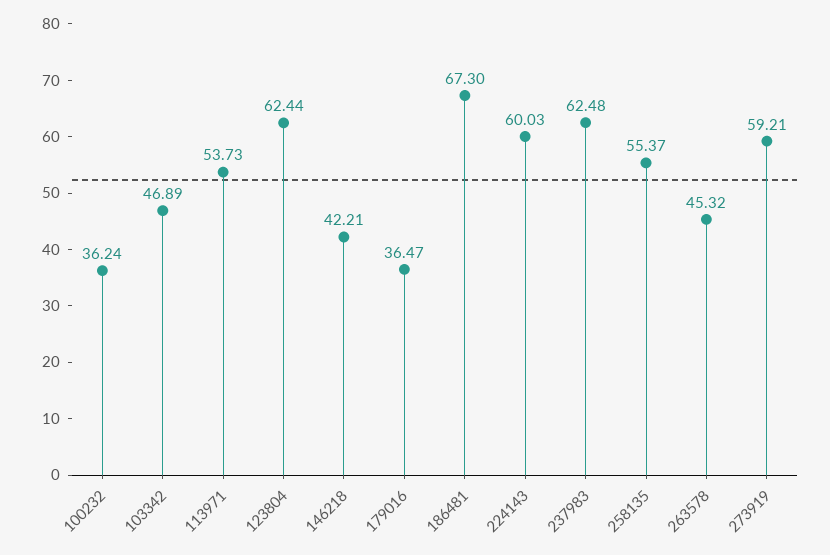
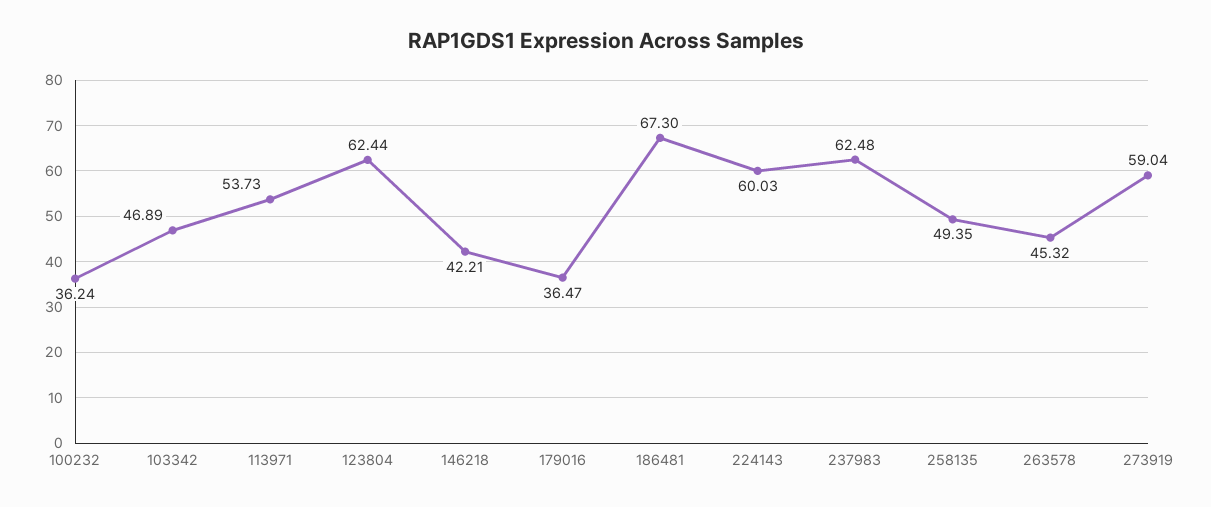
  {
    "100232": 36.24,
    "103342": 46.89,
    "113971": 53.73,
    "123804": 62.44,
    "146218": 42.21,
    "179016": 36.47,
    "186481": 67.3,
    "224143": 60.03,
    "237983": 62.48,
-   "258135": 55.37,
+   "258135": 49.35,
    "263578": 45.32,
-   "273919": 59.21
+   "273919": 59.04
  }

